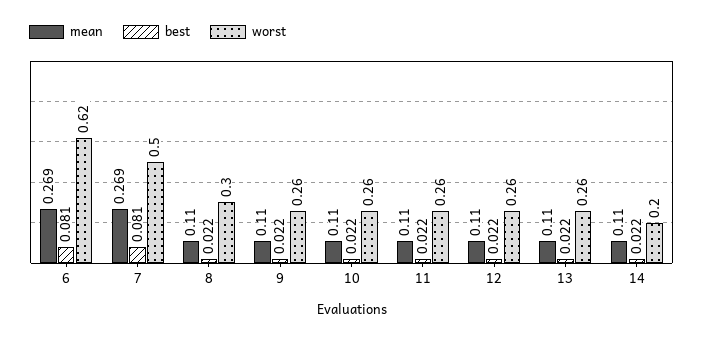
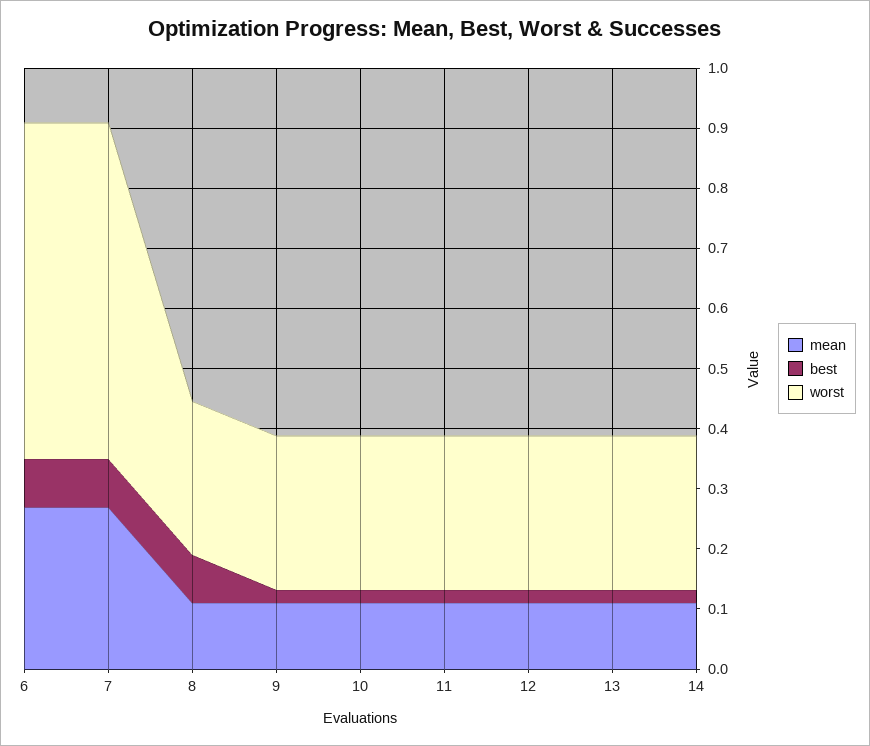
  {
    "mean": {
      "6": 0.269,
      "7": 0.269,
      "8": 0.11,
      "9": 0.11,
      "10": 0.11,
      "11": 0.11,
      "12": 0.11,
      "13": 0.11,
      "14": 0.11
    },
    "best": {
      "6": 0.081,
      "7": 0.081,
-     "8": 0.022,
+     "8": 0.08,
      "9": 0.022,
      "10": 0.022,
      "11": 0.022,
      "12": 0.022,
      "13": 0.022,
      "14": 0.022
    },
    "worst": {
-     "6": 0.62,
+     "6": 0.56,
-     "7": 0.5,
+     "7": 0.56,
-     "8": 0.3,
+     "8": 0.26,
      "9": 0.26,
      "10": 0.26,
      "11": 0.26,
      "12": 0.26,
      "13": 0.26,
-     "14": 0.2
+     "14": 0.26
    }
  }

